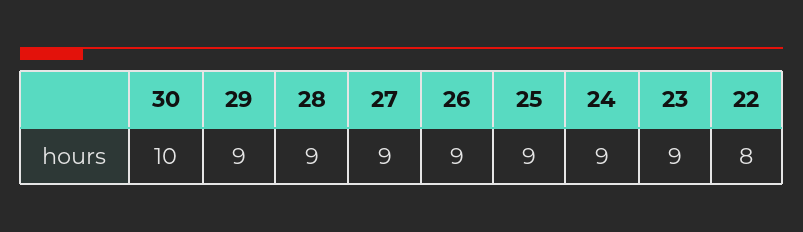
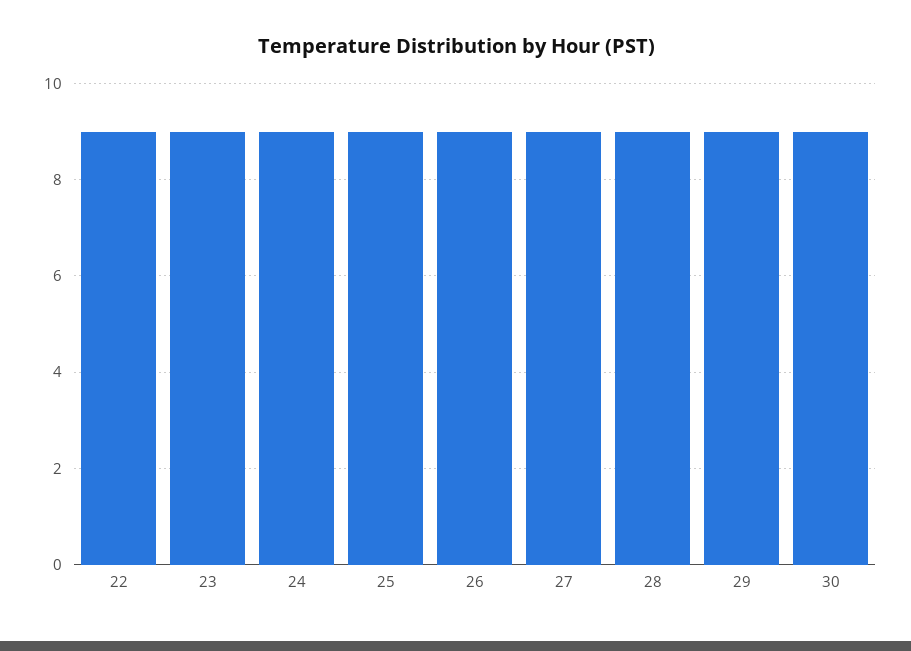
  {
-   "30": 10,
+   "30": 9,
    "29": 9,
    "28": 9,
    "27": 9,
    "26": 9,
    "25": 9,
    "24": 9,
    "23": 9,
-   "22": 8
+   "22": 9
  }

